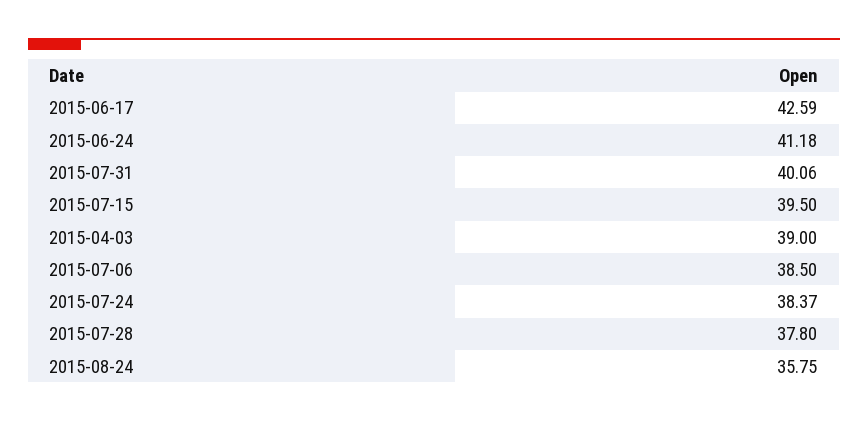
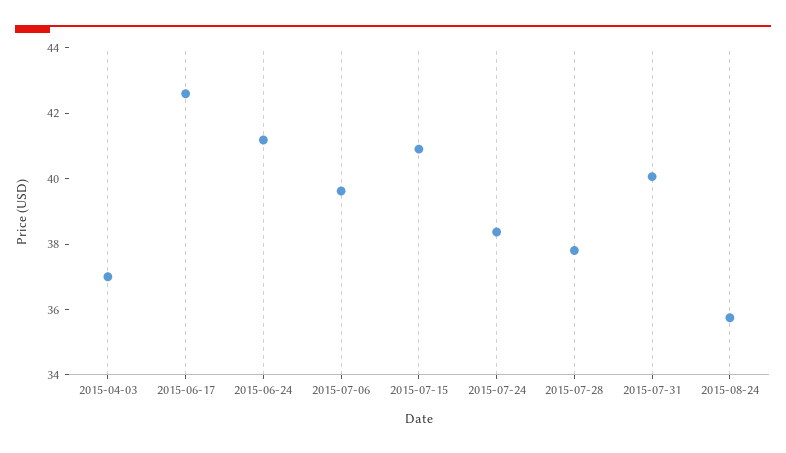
  {
    "2015-06-17": 42.59,
    "2015-06-24": 41.18,
    "2015-07-31": 40.06,
-   "2015-07-15": 39.5,
+   "2015-07-15": 41,
-   "2015-04-03": 39,
+   "2015-04-03": 37,
-   "2015-07-06": 38.5,
+   "2015-07-06": 39.5,
    "2015-07-24": 38.37,
    "2015-07-28": 37.8,
    "2015-08-24": 35.75
  }

